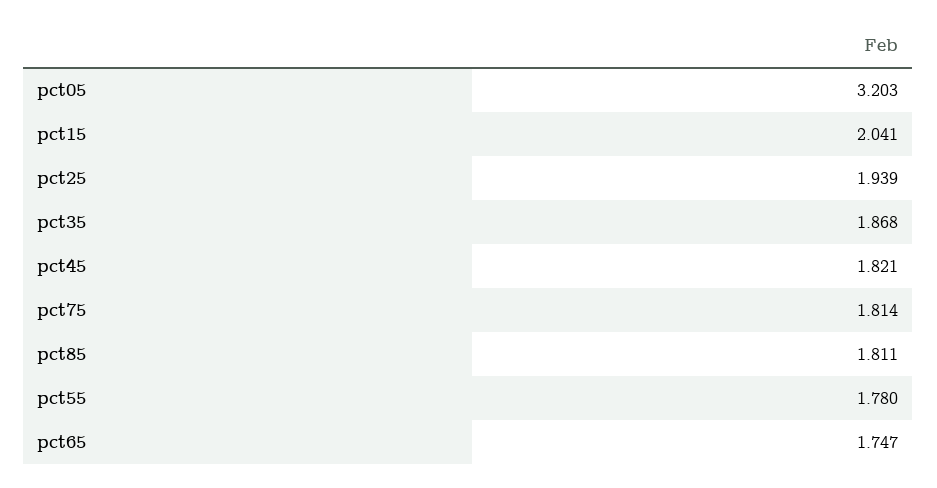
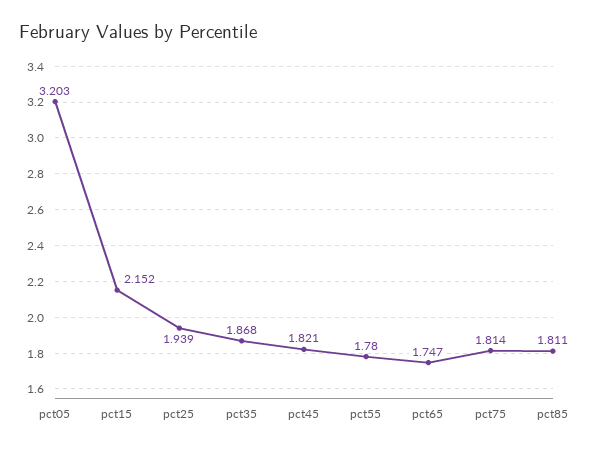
  {
    "pct05": 3.203,
-   "pct15": 2.041,
+   "pct15": 2.152,
    "pct25": 1.939,
    "pct35": 1.868,
    "pct45": 1.821,
    "pct75": 1.814,
    "pct85": 1.811,
    "pct55": 1.78,
    "pct65": 1.747
  }

